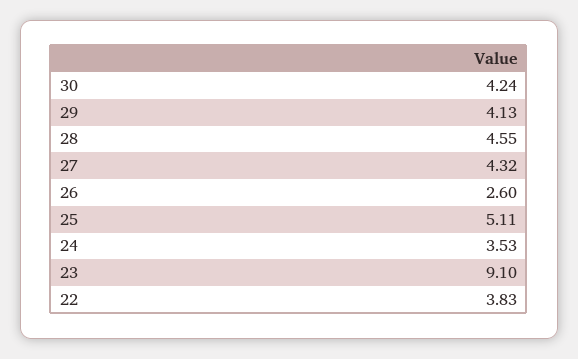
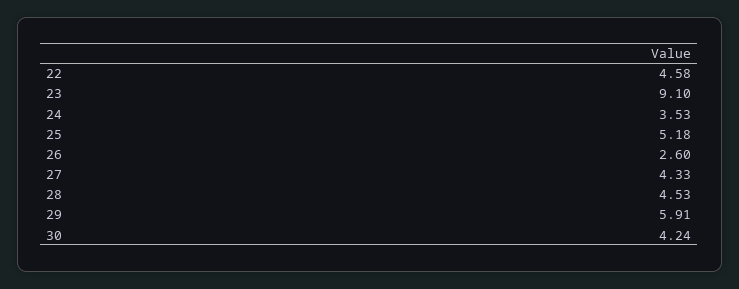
  {
    "30": 4.24,
-   "29": 4.13,
+   "29": 5.91,
-   "28": 4.55,
+   "28": 4.53,
-   "27": 4.32,
+   "27": 4.33,
    "26": 2.6,
-   "25": 5.11,
+   "25": 5.18,
    "24": 3.53,
    "23": 9.1,
-   "22": 3.83
+   "22": 4.58
  }

